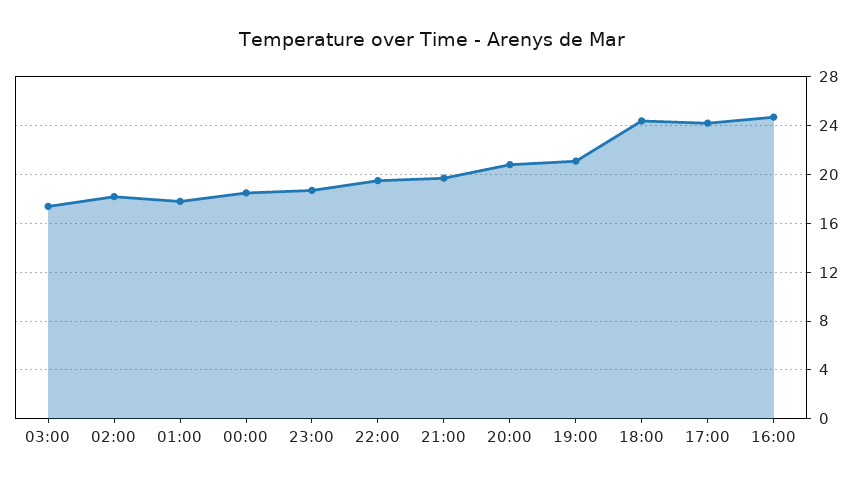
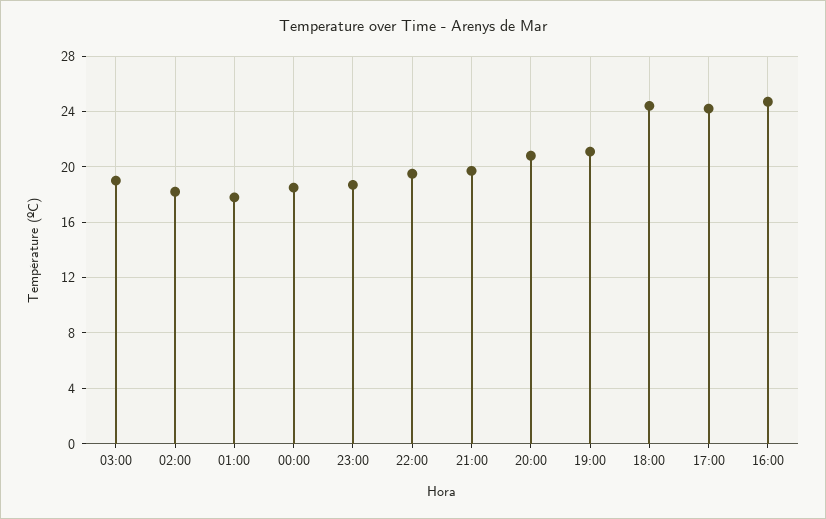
  {
-   "03:00": 17.5,
+   "03:00": 19,
    "02:00": 18,
    "01:00": 18,
    "00:00": 18.5,
    "23:00": 18.5,
    "22:00": 19.5,
    "21:00": 19.5,
    "20:00": 21,
    "19:00": 21,
    "18:00": 24.5,
    "17:00": 24,
    "16:00": 24.5
  }

